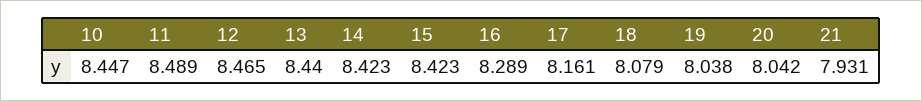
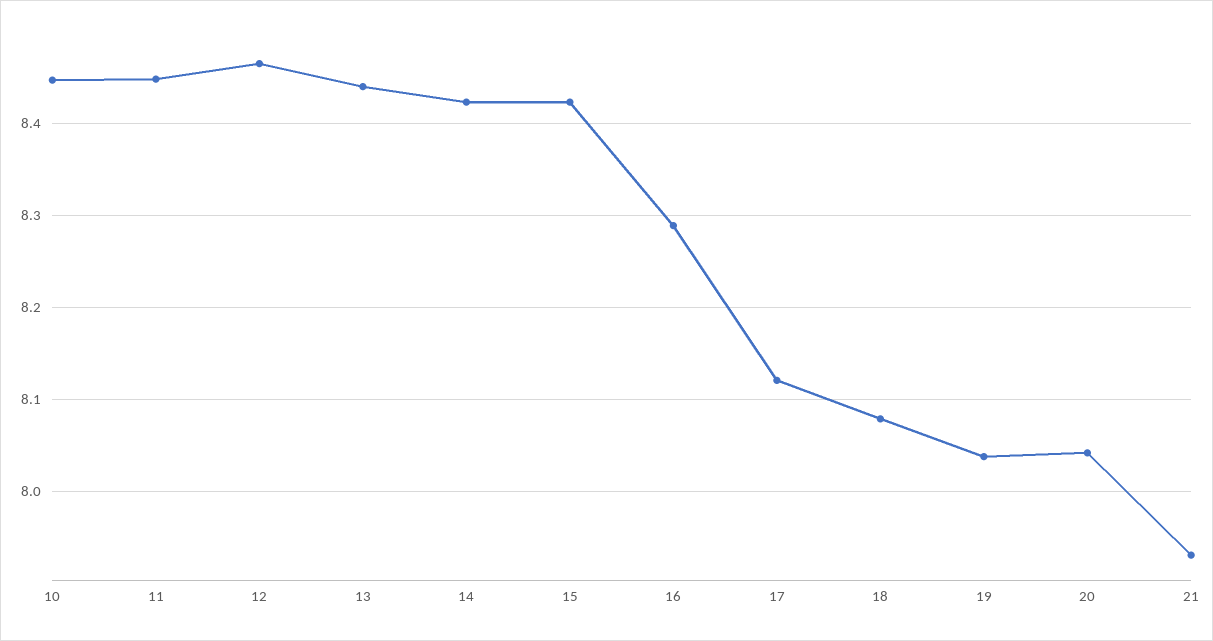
  {
    "10": 8.447,
-   "11": 8.489,
+   "11": 8.45,
    "12": 8.465,
    "13": 8.44,
    "14": 8.423,
    "15": 8.423,
    "16": 8.289,
-   "17": 8.161,
+   "17": 8.12,
    "18": 8.079,
    "19": 8.038,
    "20": 8.042,
    "21": 7.931
  }

